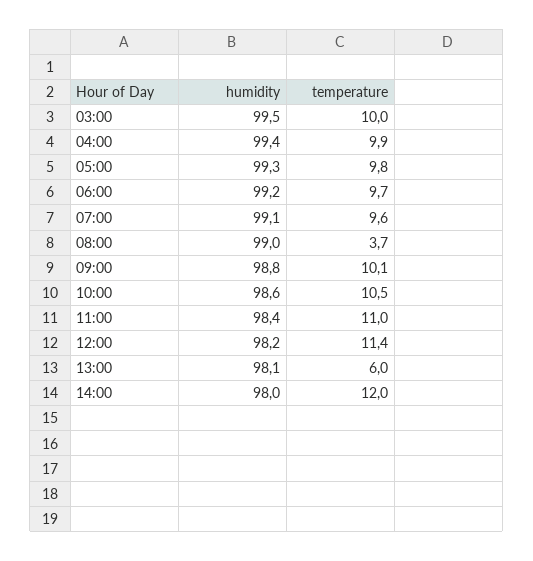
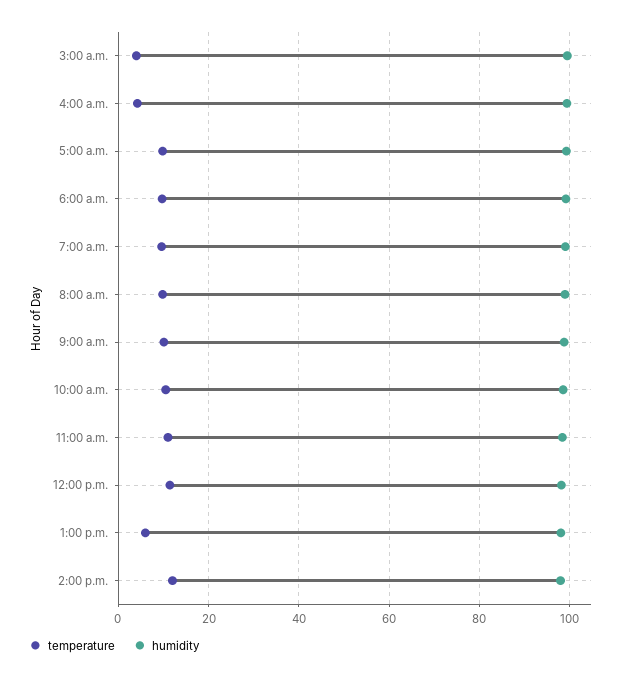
  {
    "humidity": {
      "03:00": 99.5,
      "04:00": 99.4,
      "05:00": 99.3,
      "06:00": 99.2,
      "07:00": 99.1,
      "08:00": 99,
      "09:00": 98.8,
      "10:00": 98.6,
      "11:00": 98.4,
      "12:00": 98.2,
      "13:00": 98.1,
      "14:00": 98
    },
    "temperature": {
-     "03:00": 10,
+     "03:00": 4,
-     "04:00": 9.9,
+     "04:00": 4,
      "05:00": 9.8,
      "06:00": 9.7,
      "07:00": 9.6,
-     "08:00": 3.7,
+     "08:00": 10,
      "09:00": 10.1,
      "10:00": 10.5,
      "11:00": 11,
      "12:00": 11.4,
      "13:00": 6,
      "14:00": 12
    }
  }

